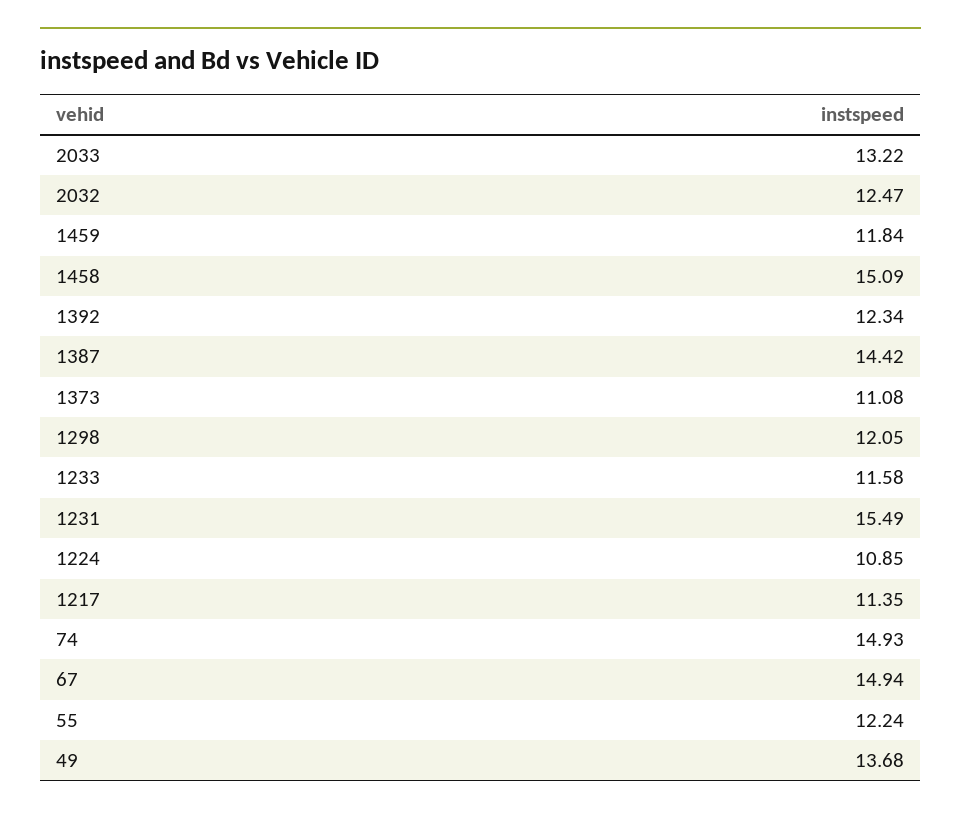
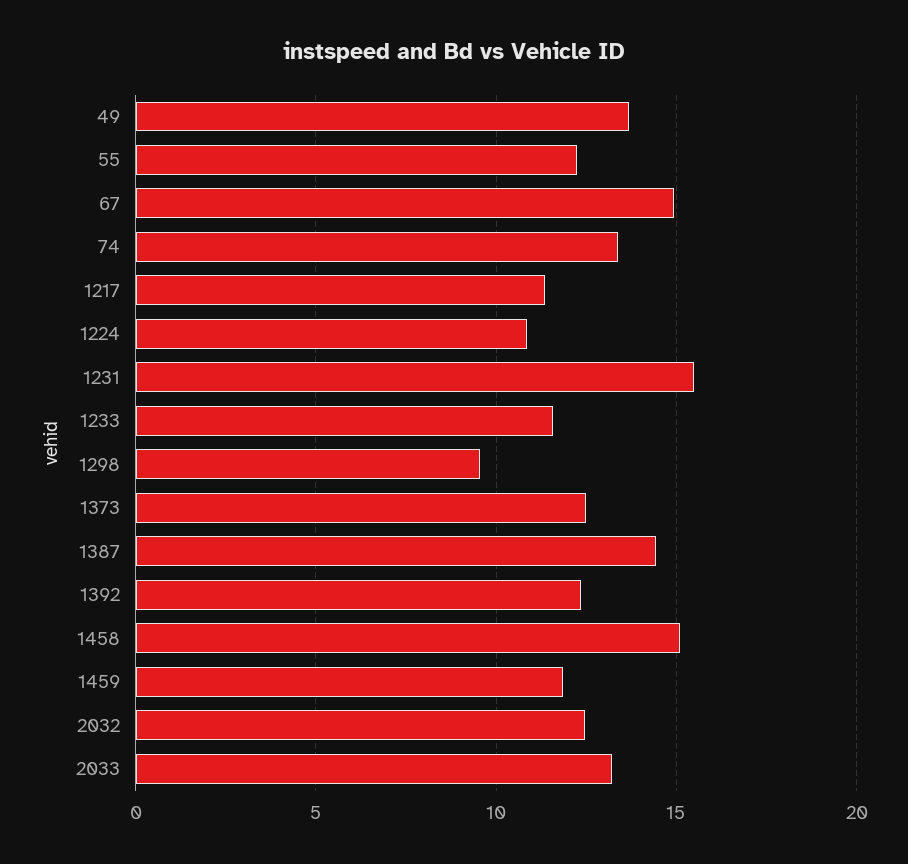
  {
    "2033": 13.22,
    "2032": 12.47,
    "1459": 11.84,
    "1458": 15.09,
    "1392": 12.34,
    "1387": 14.42,
-   "1373": 11.08,
+   "1373": 12.5,
-   "1298": 12.05,
+   "1298": 9.5,
    "1233": 11.58,
    "1231": 15.49,
    "1224": 10.85,
    "1217": 11.35,
-   "74": 14.93,
+   "74": 13.5,
    "67": 14.94,
    "55": 12.24,
    "49": 13.68
  }

